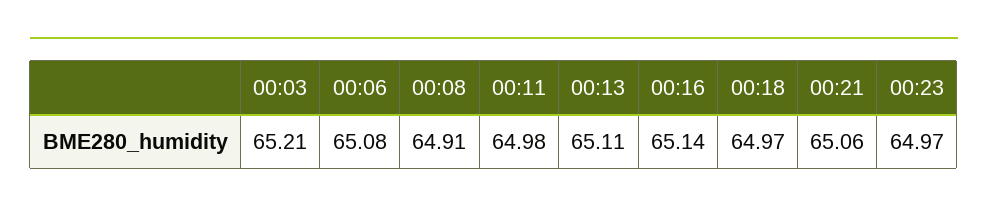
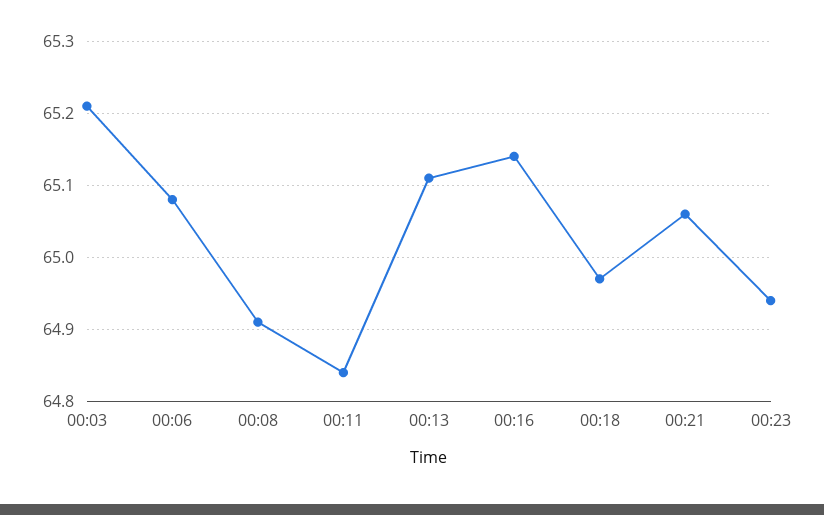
  {
    "00:03": 65.21,
    "00:06": 65.08,
    "00:08": 64.91,
-   "00:11": 64.98,
+   "00:11": 64.84,
    "00:13": 65.11,
    "00:16": 65.14,
    "00:18": 64.97,
    "00:21": 65.06,
-   "00:23": 64.97
+   "00:23": 64.94
  }

